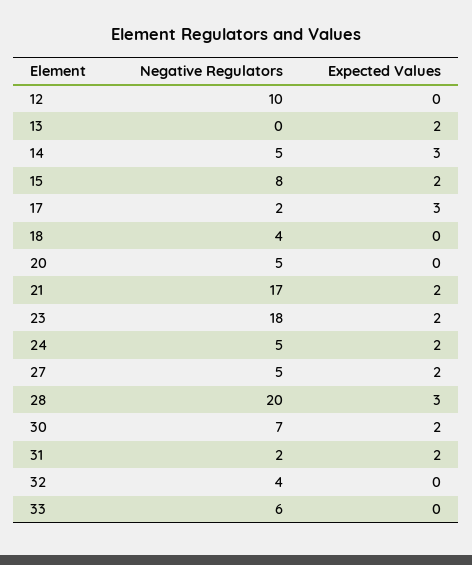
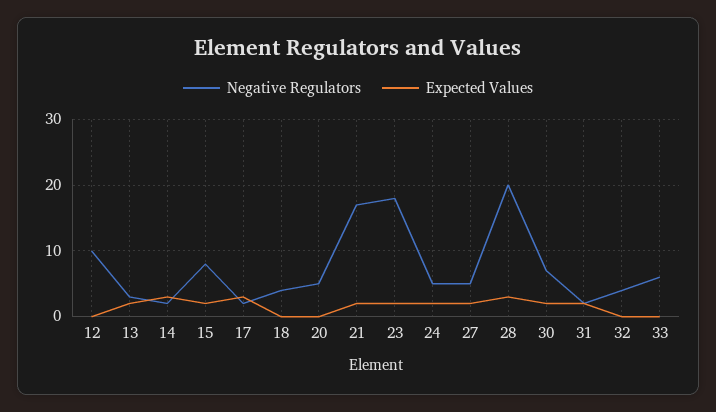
  {
    "Negative Regulators": {
      "12": 10,
-     "13": 0,
+     "13": 3,
-     "14": 5,
+     "14": 2,
      "15": 8,
      "17": 2,
      "18": 4,
      "20": 5,
      "21": 17,
      "23": 18,
      "24": 5,
      "27": 5,
      "28": 20,
      "30": 7,
      "31": 2,
      "32": 4,
      "33": 6
    },
    "Expected Values": {
      "12": 0,
      "13": 2,
      "14": 3,
      "15": 2,
      "17": 3,
      "18": 0,
      "20": 0,
      "21": 2,
      "23": 2,
      "24": 2,
      "27": 2,
      "28": 3,
      "30": 2,
      "31": 2,
      "32": 0,
      "33": 0
    }
  }

